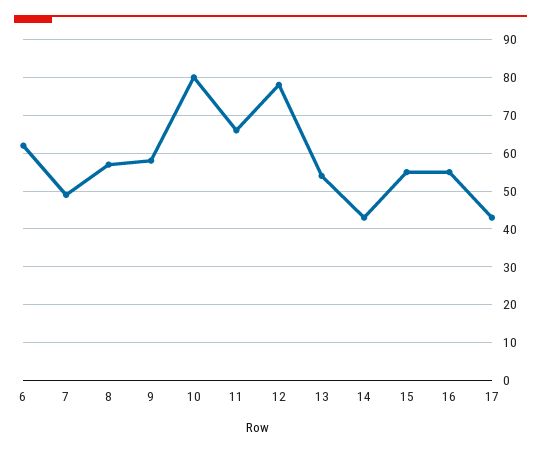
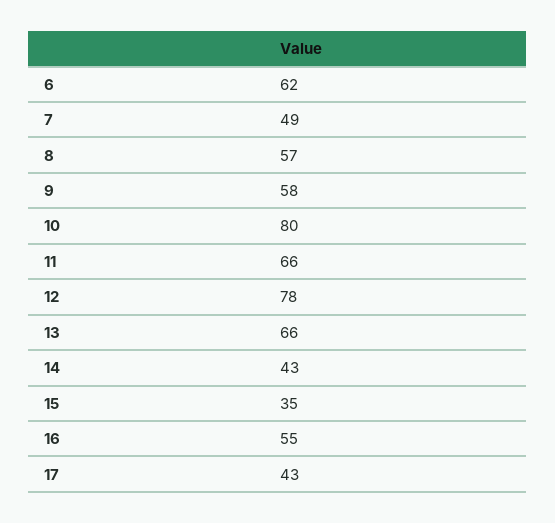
  {
    "6": 62,
    "7": 49,
    "8": 57,
    "9": 58,
    "10": 80,
    "11": 66,
    "12": 78,
-   "13": 55,
+   "13": 66,
    "14": 43,
-   "15": 55,
+   "15": 35,
    "16": 55,
    "17": 43
  }

